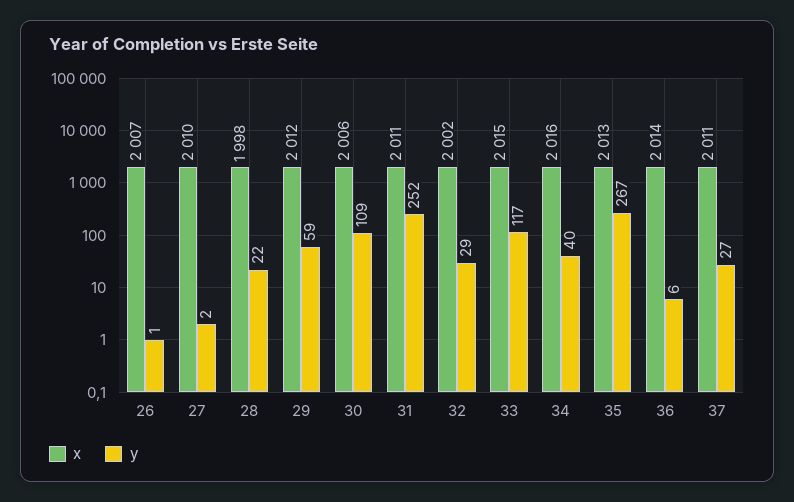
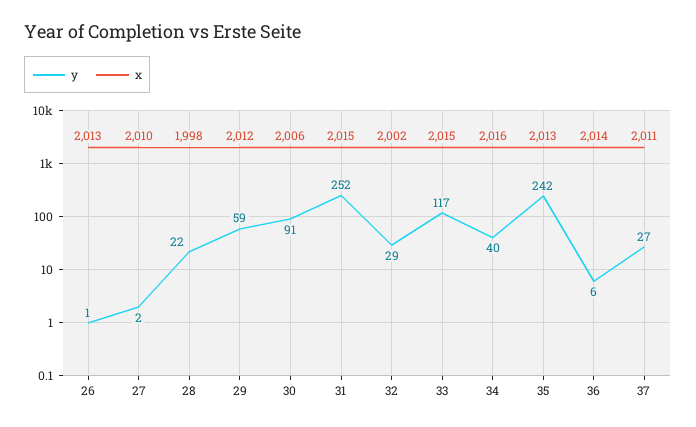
  {
    "x": {
-     "26": 2007,
+     "26": 2013,
      "27": 2010,
      "28": 1998,
      "29": 2012,
      "30": 2006,
-     "31": 2011,
+     "31": 2015,
      "32": 2002,
      "33": 2015,
      "34": 2016,
      "35": 2013,
      "36": 2014,
      "37": 2011
    },
    "y": {
      "26": 1,
      "27": 2,
      "28": 22,
      "29": 59,
-     "30": 109,
+     "30": 91,
      "31": 252,
      "32": 29,
      "33": 117,
      "34": 40,
-     "35": 267,
+     "35": 242,
      "36": 6,
      "37": 27
    }
  }

